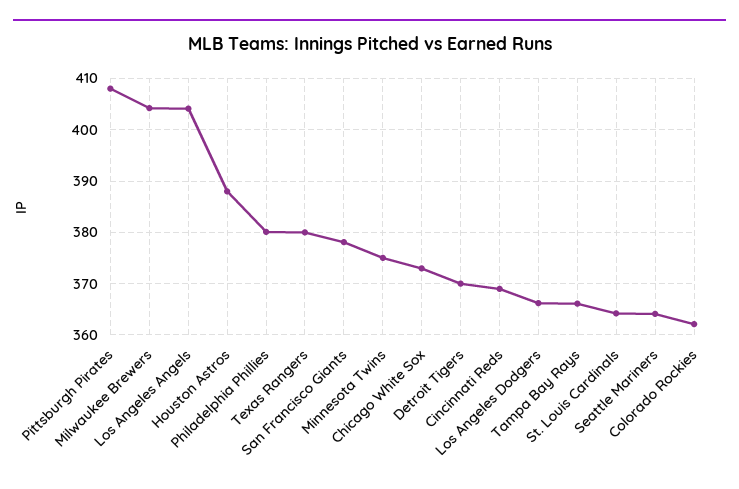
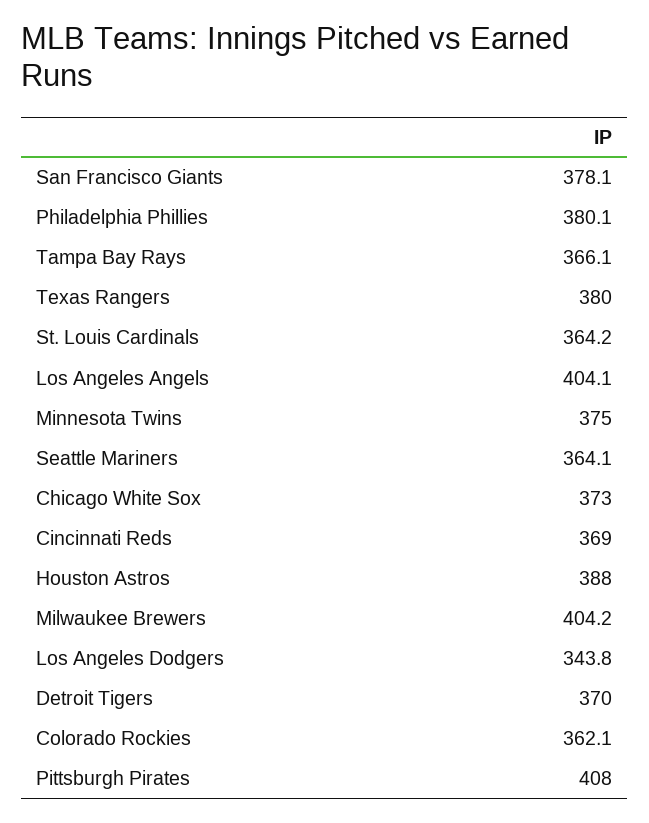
  {
    "Pittsburgh Pirates": 408,
    "Milwaukee Brewers": 404.2,
    "Los Angeles Angels": 404.1,
    "Houston Astros": 388,
    "Philadelphia Phillies": 380.1,
    "Texas Rangers": 380,
    "San Francisco Giants": 378.1,
    "Minnesota Twins": 375,
    "Chicago White Sox": 373,
    "Detroit Tigers": 370,
    "Cincinnati Reds": 369,
-   "Los Angeles Dodgers": 366,
+   "Los Angeles Dodgers": 343.8,
    "Tampa Bay Rays": 366.1,
    "St. Louis Cardinals": 364.2,
    "Seattle Mariners": 364.1,
    "Colorado Rockies": 362.1
  }

